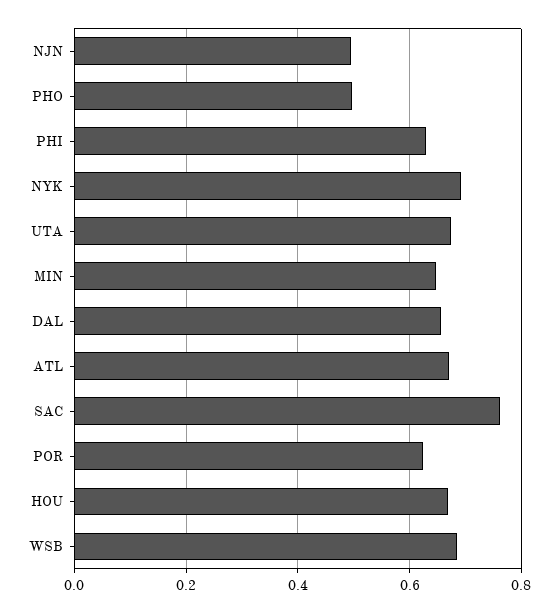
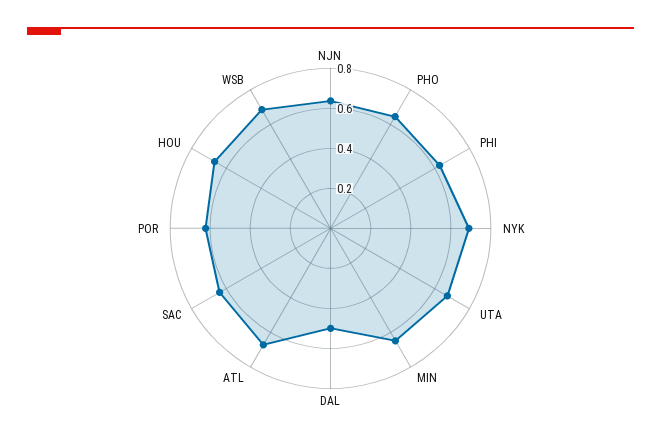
  {
-   "NJN": 0.5,
+   "NJN": 0.65,
-   "PHO": 0.5,
+   "PHO": 0.65,
    "PHI": 0.62,
    "NYK": 0.7,
    "UTA": 0.68,
    "MIN": 0.64,
-   "DAL": 0.66,
+   "DAL": 0.5,
    "ATL": 0.68,
-   "SAC": 0.76,
+   "SAC": 0.65,
    "POR": 0.62,
    "HOU": 0.66,
    "WSB": 0.68
  }

